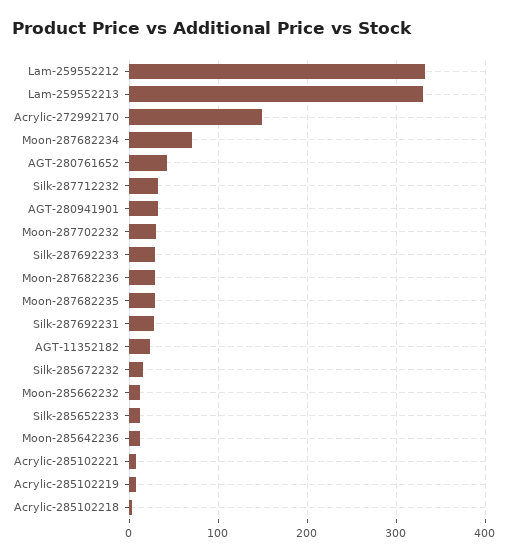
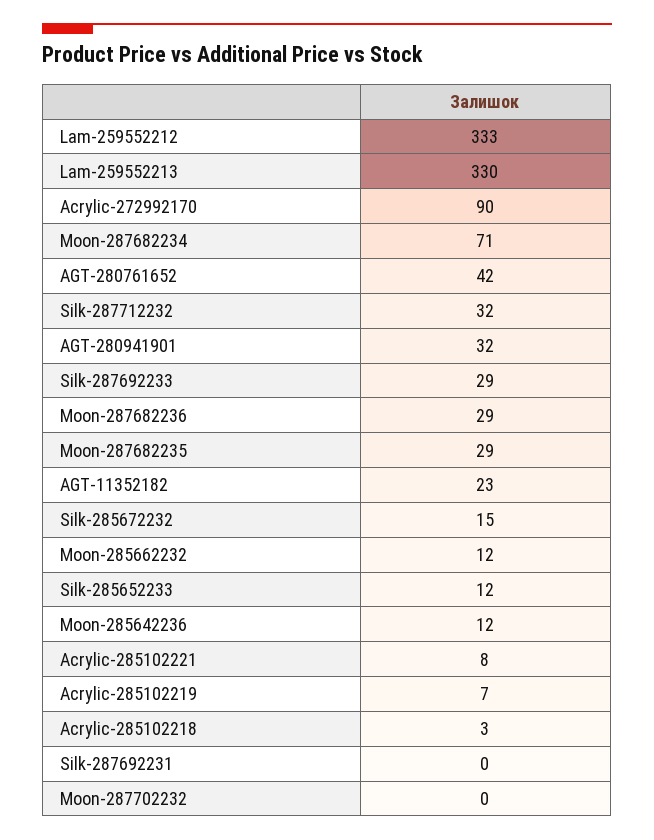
  {
    "Lam-259552212": 333,
    "Lam-259552213": 330,
-   "Acrylic-272992170": 150,
+   "Acrylic-272992170": 90,
    "Moon-287682234": 71,
    "AGT-280761652": 42,
    "Silk-287712232": 32,
    "AGT-280941901": 32,
-   "Moon-287702232": 30,
+   "Moon-287702232": 0,
    "Silk-287692233": 29,
    "Moon-287682236": 29,
    "Moon-287682235": 29,
-   "Silk-287692231": 30,
+   "Silk-287692231": 0,
    "AGT-11352182": 23,
    "Silk-285672232": 15,
    "Moon-285662232": 12,
    "Silk-285652233": 12,
    "Moon-285642236": 12,
    "Acrylic-285102221": 8,
    "Acrylic-285102219": 7,
    "Acrylic-285102218": 3
  }

